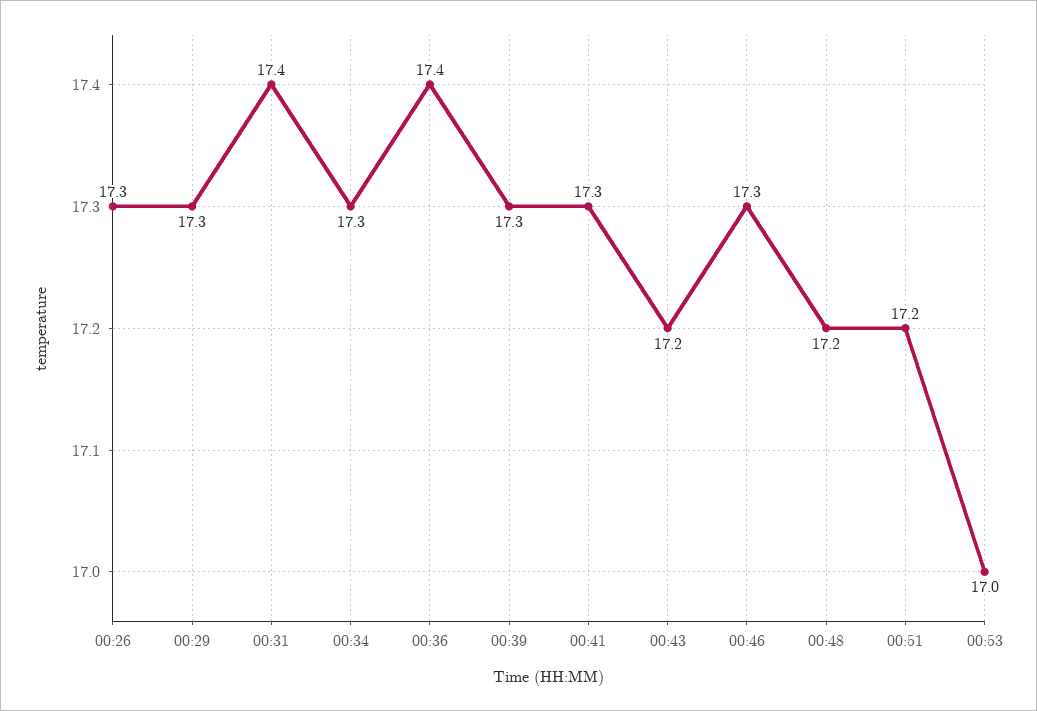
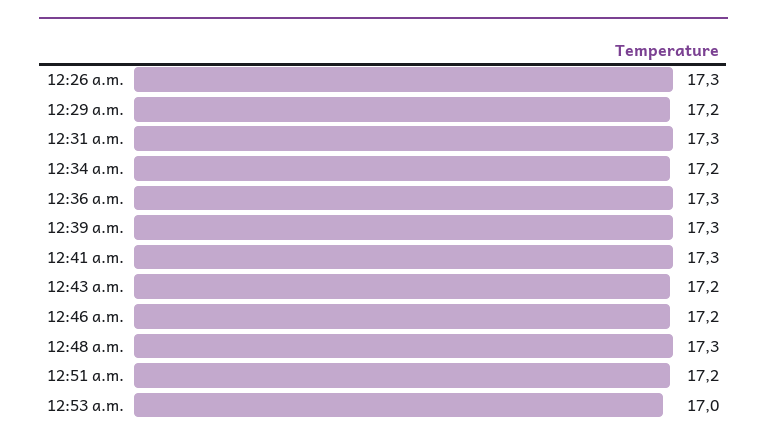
  {
    "00:26": 17.3,
-   "00:29": 17.3,
+   "00:29": 17.2,
-   "00:31": 17.4,
+   "00:31": 17.3,
-   "00:34": 17.3,
+   "00:34": 17.2,
-   "00:36": 17.4,
+   "00:36": 17.3,
    "00:39": 17.3,
    "00:41": 17.3,
    "00:43": 17.2,
-   "00:46": 17.3,
+   "00:46": 17.2,
-   "00:48": 17.2,
+   "00:48": 17.3,
    "00:51": 17.2,
    "00:53": 17
  }

